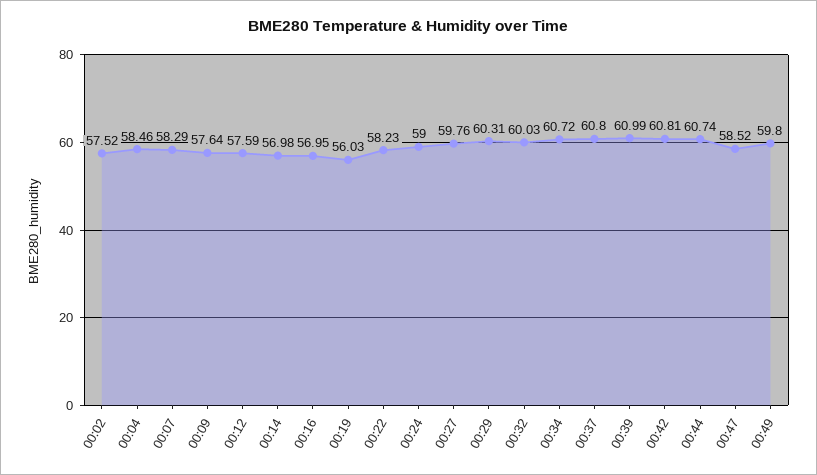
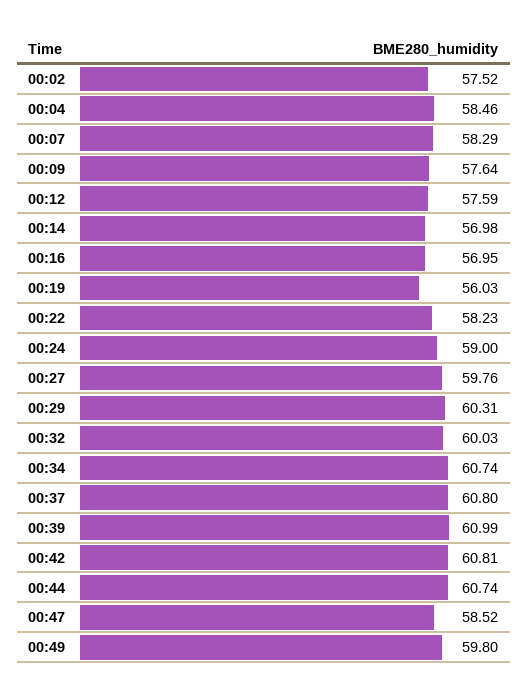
  {
    "00:02": 57.52,
    "00:04": 58.46,
    "00:07": 58.29,
    "00:09": 57.64,
    "00:12": 57.59,
    "00:14": 56.98,
    "00:16": 56.95,
    "00:19": 56.03,
    "00:22": 58.23,
    "00:24": 59,
    "00:27": 59.76,
    "00:29": 60.31,
    "00:32": 60.03,
-   "00:34": 60.72,
+   "00:34": 60.74,
    "00:37": 60.8,
    "00:39": 60.99,
    "00:42": 60.81,
    "00:44": 60.74,
    "00:47": 58.52,
    "00:49": 59.8
  }

